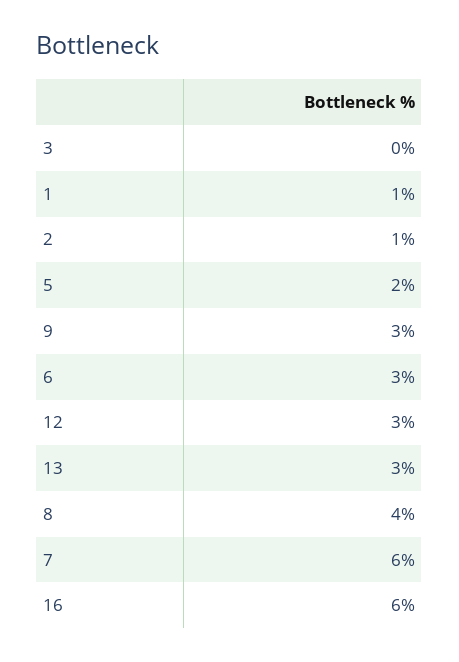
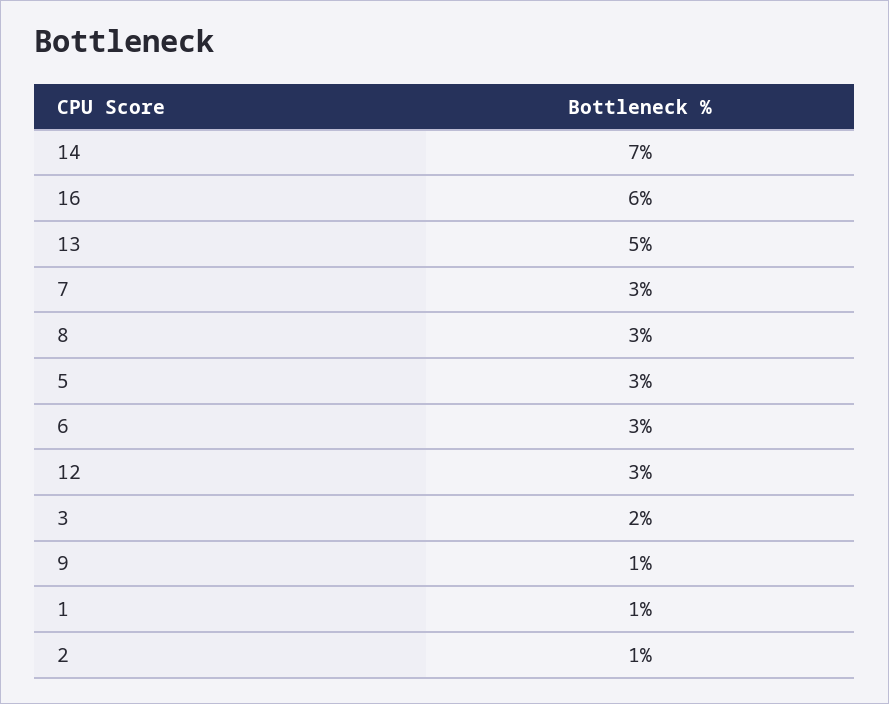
  {
-   "3": 0,
+   "3": 2,
    "1": 1,
    "2": 1,
-   "5": 2,
+   "5": 3,
-   "9": 3,
+   "9": 1,
    "6": 3,
    "12": 3,
-   "13": 3,
+   "13": 5,
-   "8": 4,
+   "8": 3,
-   "7": 6,
+   "7": 3,
-   "16": 6
+   "16": 6,
+   "14": 7
  }

